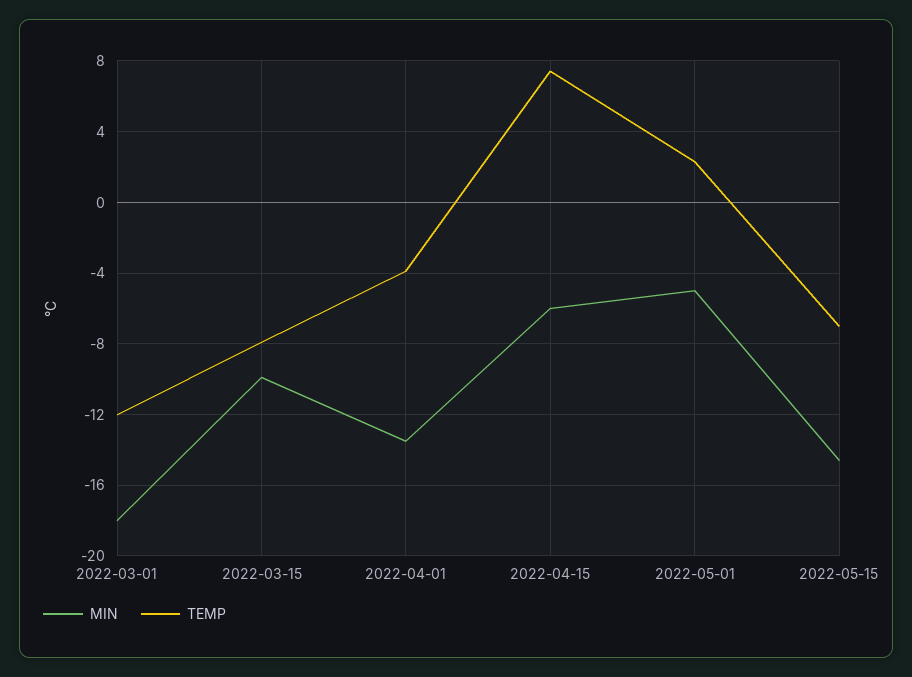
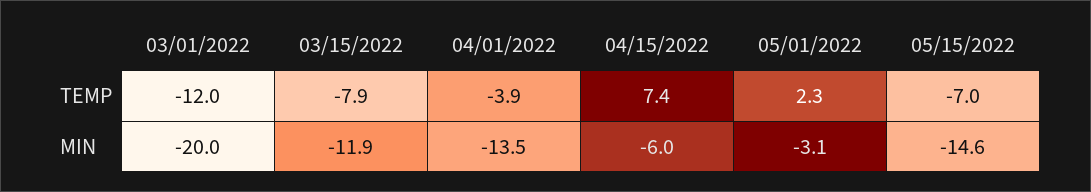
  {
    "MIN": {
-     "2022-03-01": -18,
+     "2022-03-01": -20,
-     "2022-03-15": -10,
+     "2022-03-15": -11.9,
      "2022-04-01": -13.5,
      "2022-04-15": -6,
-     "2022-05-01": -5,
+     "2022-05-01": -3.1,
      "2022-05-15": -14.6
    },
    "TEMP": {
      "2022-03-01": -12,
      "2022-03-15": -7.9,
      "2022-04-01": -3.9,
      "2022-04-15": 7.4,
      "2022-05-01": 2.3,
      "2022-05-15": -7
    }
  }

